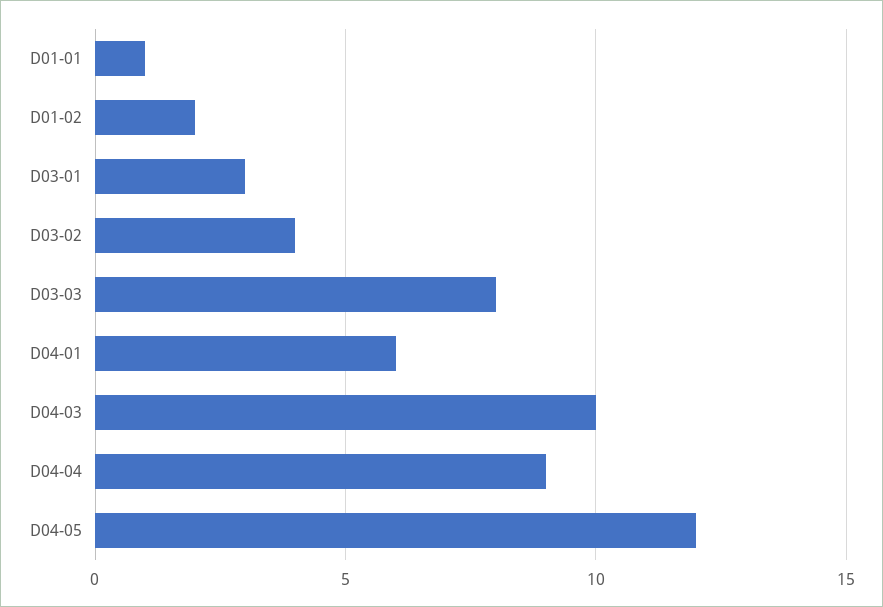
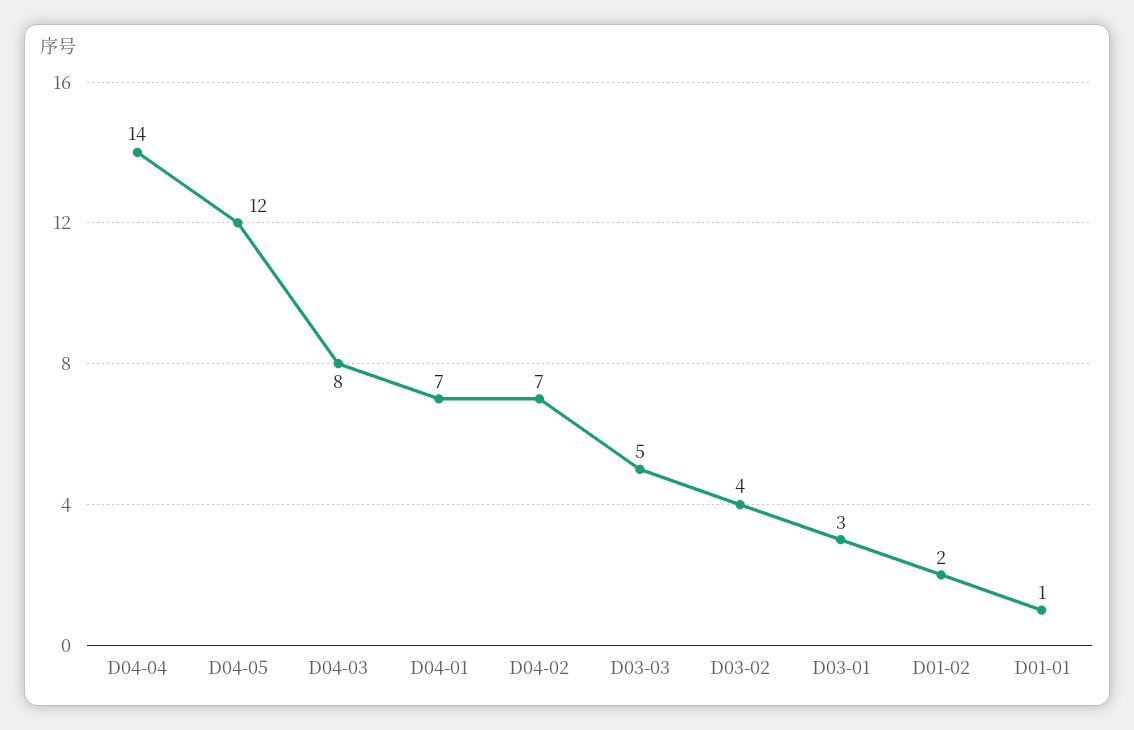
  {
    "D01-01": 1,
    "D01-02": 2,
    "D03-01": 3,
    "D03-02": 4,
-   "D03-03": 8,
+   "D03-03": 5,
-   "D04-01": 6,
+   "D04-01": 7,
-   "D04-03": 10,
+   "D04-03": 8,
-   "D04-04": 9,
+   "D04-04": 14,
-   "D04-05": 12
+   "D04-05": 12,
+   "D04-02": 7
  }

